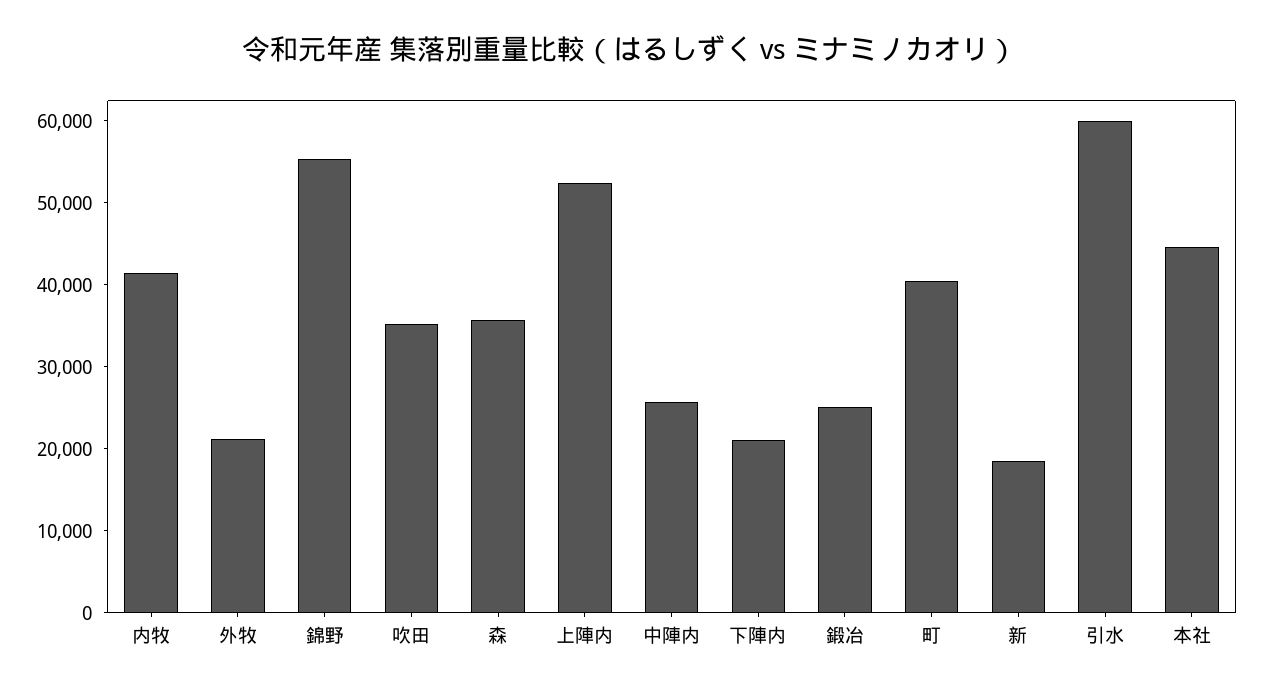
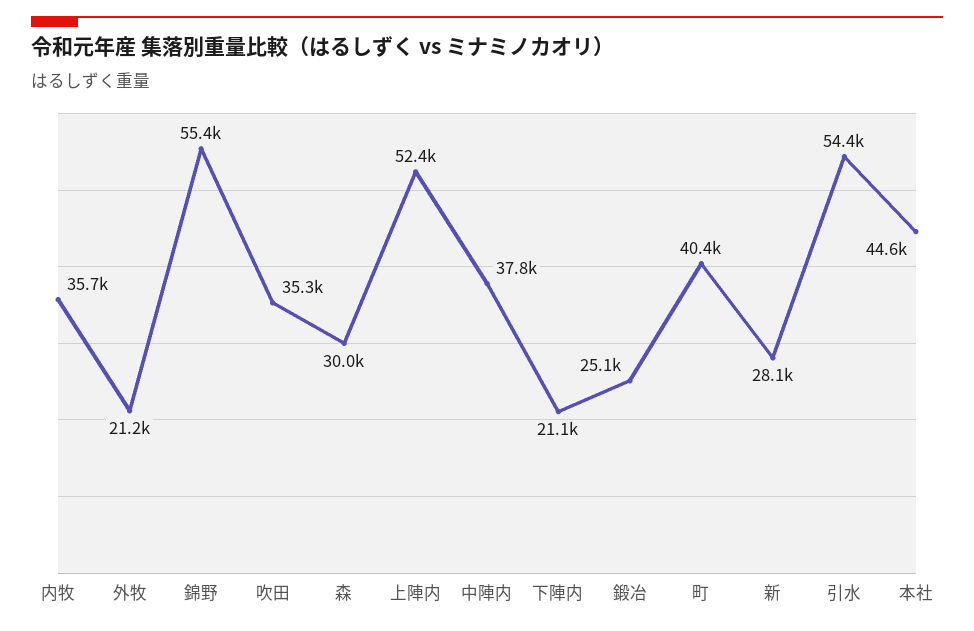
  {
-   "内牧": 42000,
+   "内牧": 35700,
    "外牧": 21200,
    "錦野": 55400,
    "吹田": 35300,
-   "森": 36000,
+   "森": 30000,
    "上陣内": 52400,
-   "中陣内": 26000,
+   "中陣内": 37800,
    "下陣内": 21100,
    "鍛冶": 25100,
    "町": 40400,
-   "新": 18000,
+   "新": 28100,
-   "引水": 60000,
+   "引水": 54400,
    "本社": 44600
  }

